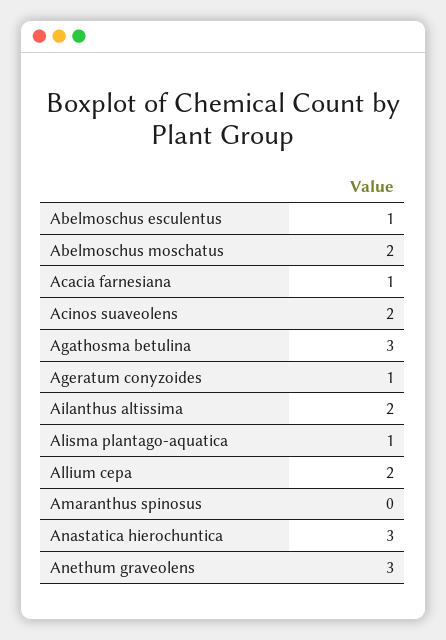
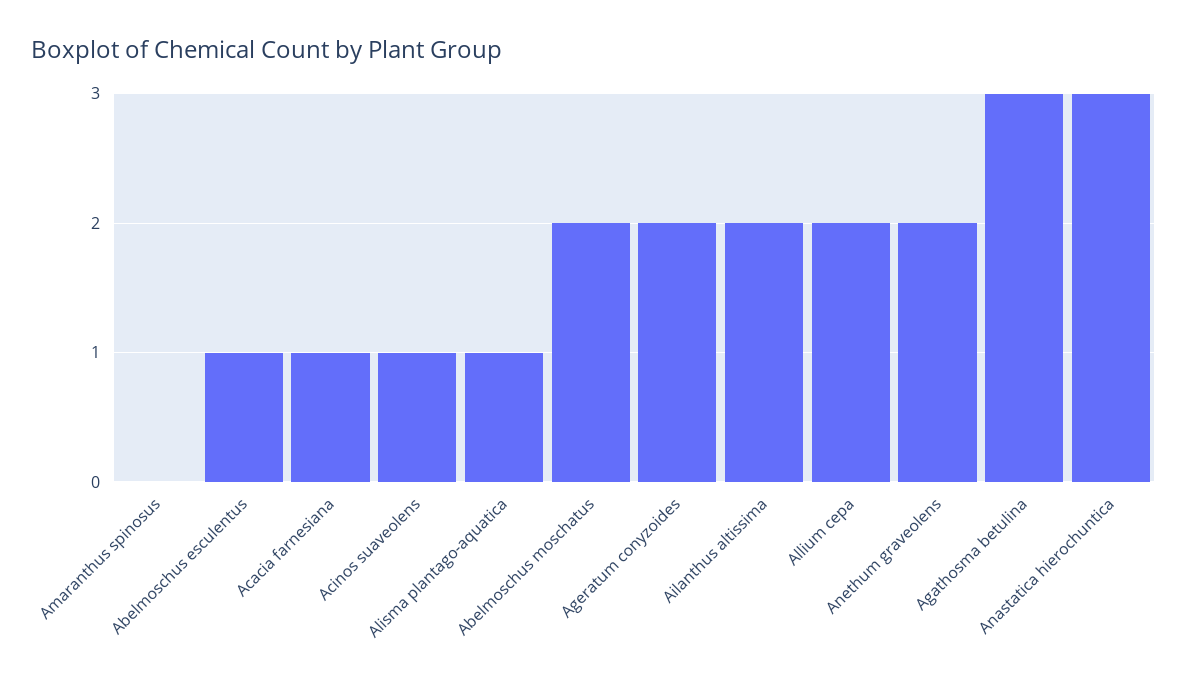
  {
    "Abelmoschus esculentus": 1,
    "Abelmoschus moschatus": 2,
    "Acacia farnesiana": 1,
-   "Acinos suaveolens": 2,
+   "Acinos suaveolens": 1,
    "Agathosma betulina": 3,
-   "Ageratum conyzoides": 1,
+   "Ageratum conyzoides": 2,
    "Ailanthus altissima": 2,
    "Alisma plantago-aquatica": 1,
    "Allium cepa": 2,
    "Amaranthus spinosus": 0,
    "Anastatica hierochuntica": 3,
-   "Anethum graveolens": 3
+   "Anethum graveolens": 2
  }

